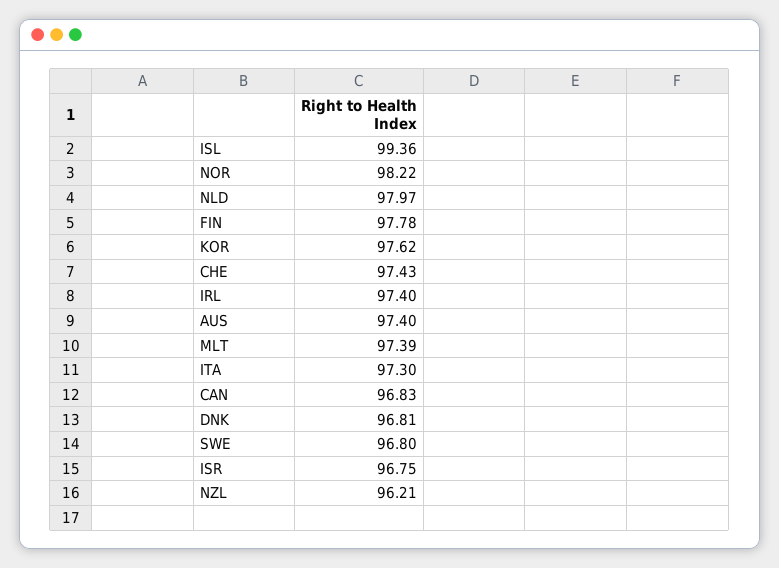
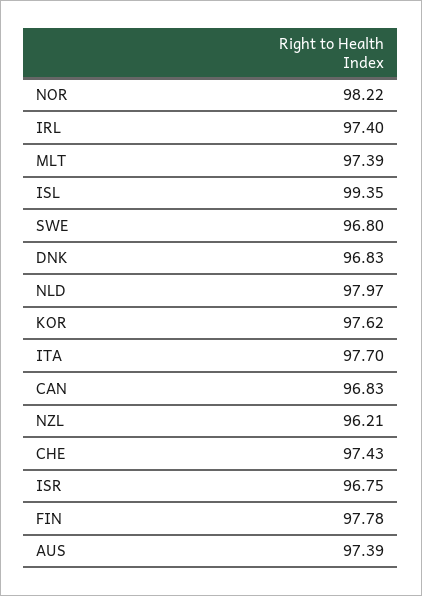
  {
-   "ISL": 99.36,
+   "ISL": 99.35,
    "NOR": 98.22,
    "NLD": 97.97,
    "FIN": 97.78,
    "KOR": 97.62,
    "CHE": 97.43,
    "IRL": 97.4,
-   "AUS": 97.4,
+   "AUS": 97.39,
    "MLT": 97.39,
-   "ITA": 97.3,
+   "ITA": 97.7,
    "CAN": 96.83,
-   "DNK": 96.81,
+   "DNK": 96.83,
    "SWE": 96.8,
    "ISR": 96.75,
    "NZL": 96.21
  }

